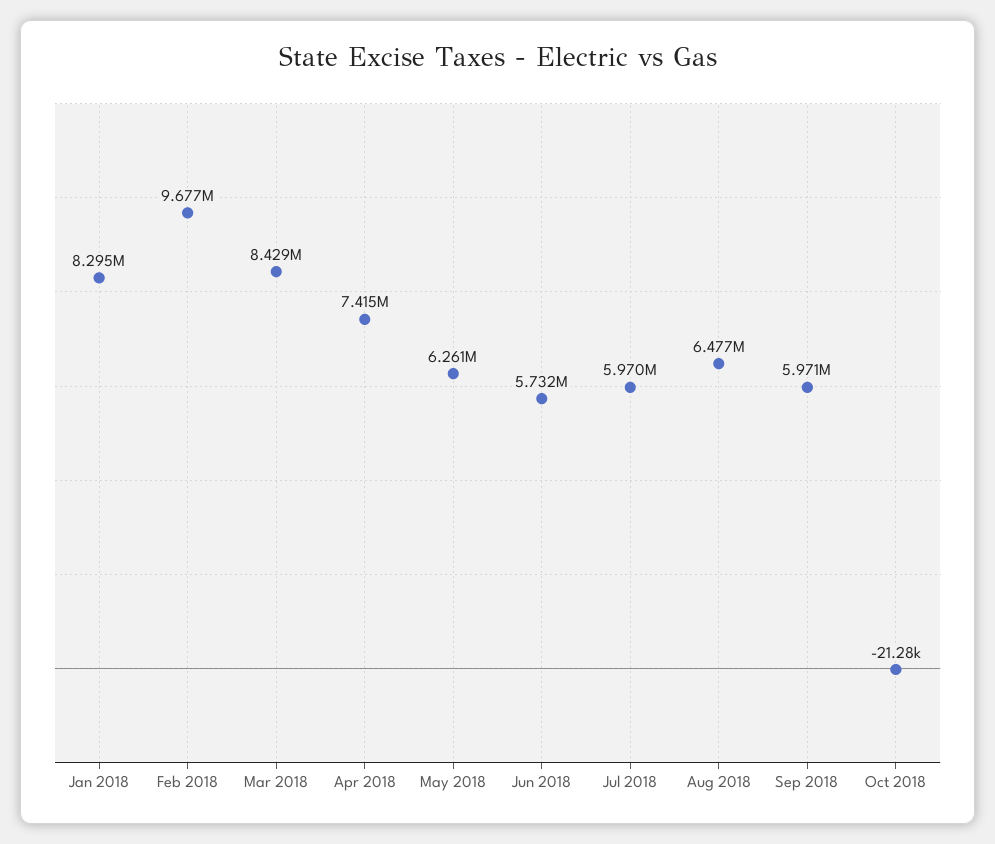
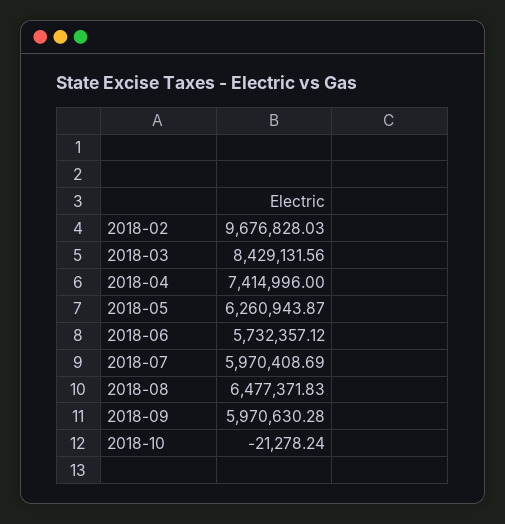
  {
-   "Jan 2018": 8295000,
    "Feb 2018": 9676828.03,
    "Mar 2018": 8429131.56,
    "Apr 2018": 7414996,
    "May 2018": 6260943.87,
    "Jun 2018": 5732357.12,
    "Jul 2018": 5970408.69,
    "Aug 2018": 6477371.83,
    "Sep 2018": 5970630.28,
    "Oct 2018": -21278.24
  }

